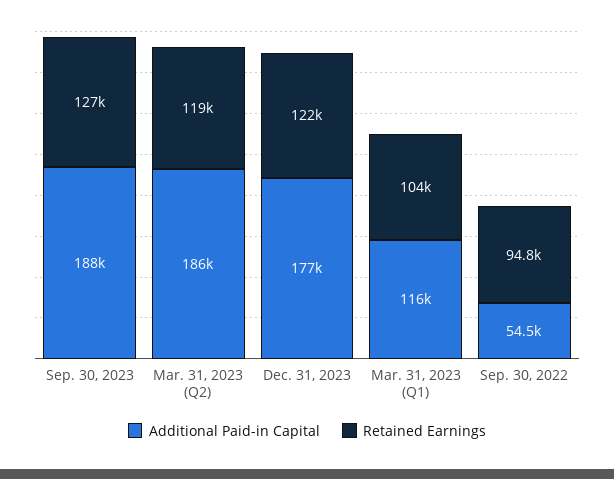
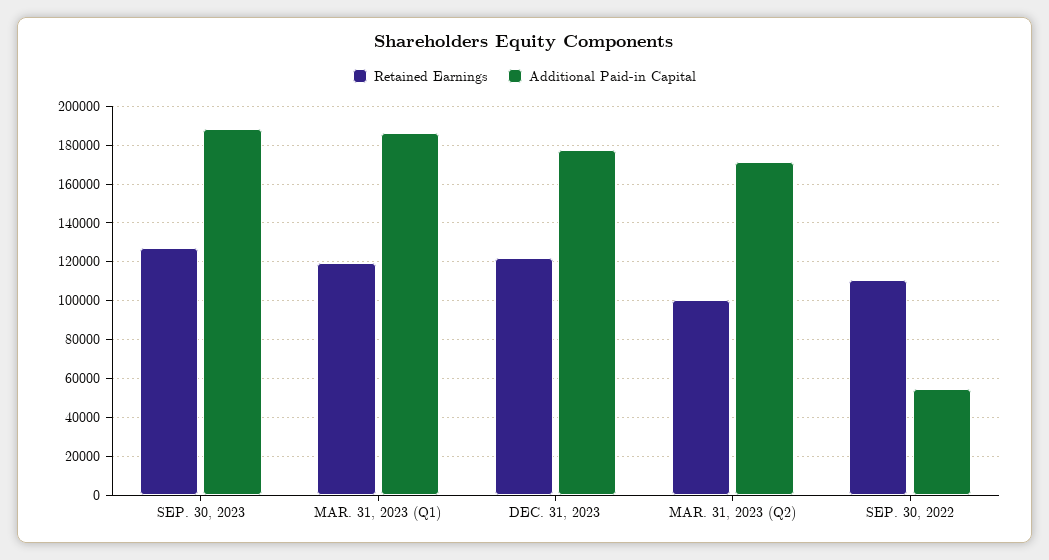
  {
    "Additional Paid-in Capital": {
      "Sep. 30, 2023": 188000,
-     "Mar. 31, 2023 (Q2)": 186000,
+     "Mar. 31, 2023 (Q2)": 170000,
      "Dec. 31, 2023": 177000,
-     "Mar. 31, 2023 (Q1)": 116000,
+     "Mar. 31, 2023 (Q1)": 185000,
      "Sep. 30, 2022": 54500
    },
    "Retained Earnings": {
      "Sep. 30, 2023": 127000,
-     "Mar. 31, 2023 (Q2)": 119000,
+     "Mar. 31, 2023 (Q2)": 100000,
      "Dec. 31, 2023": 122000,
-     "Mar. 31, 2023 (Q1)": 104000,
+     "Mar. 31, 2023 (Q1)": 120000,
-     "Sep. 30, 2022": 94800
+     "Sep. 30, 2022": 110000
    }
  }

